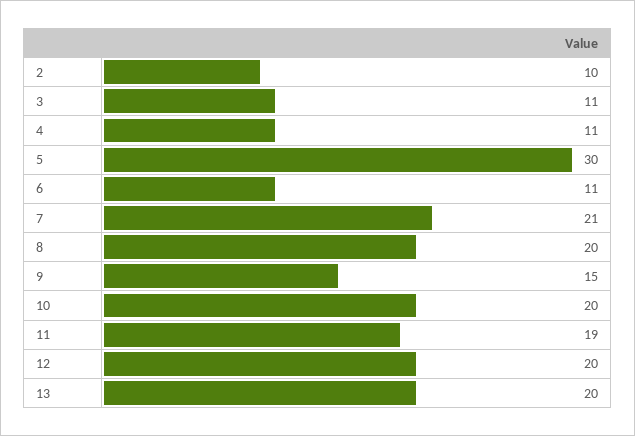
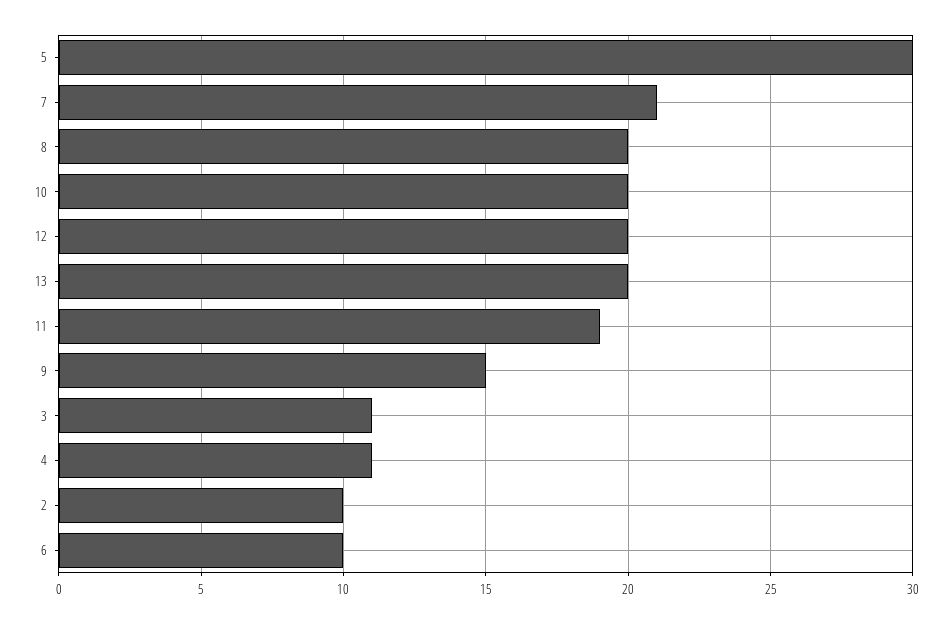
  {
    "2": 10,
    "3": 11,
    "4": 11,
    "5": 30,
-   "6": 11,
+   "6": 10,
    "7": 21,
    "8": 20,
    "9": 15,
    "10": 20,
    "11": 19,
    "12": 20,
    "13": 20
  }

